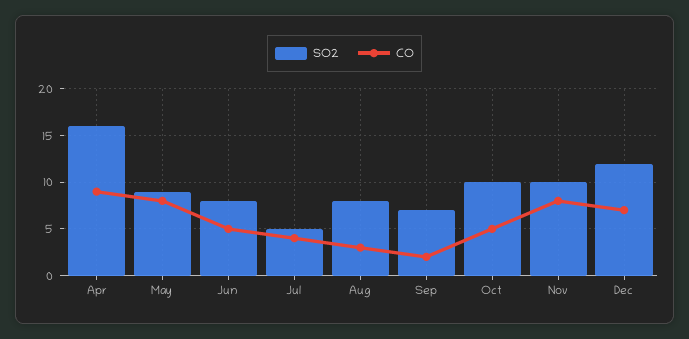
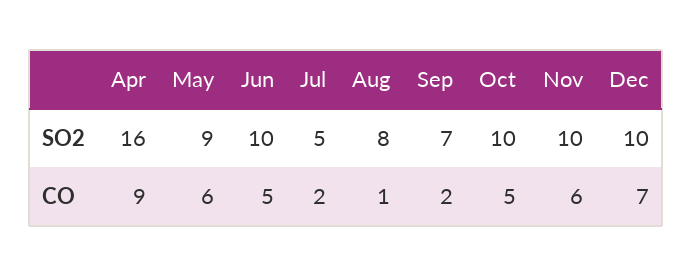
  {
    "SO2": {
      "Apr": 16,
      "May": 9,
-     "Jun": 8,
+     "Jun": 10,
      "Jul": 5,
      "Aug": 8,
      "Sep": 7,
      "Oct": 10,
      "Nov": 10,
-     "Dec": 12
+     "Dec": 10
    },
    "CO": {
      "Apr": 9,
-     "May": 8,
+     "May": 6,
      "Jun": 5,
-     "Jul": 4,
+     "Jul": 2,
-     "Aug": 3,
+     "Aug": 1,
      "Sep": 2,
      "Oct": 5,
-     "Nov": 8,
+     "Nov": 6,
      "Dec": 7
    }
  }

